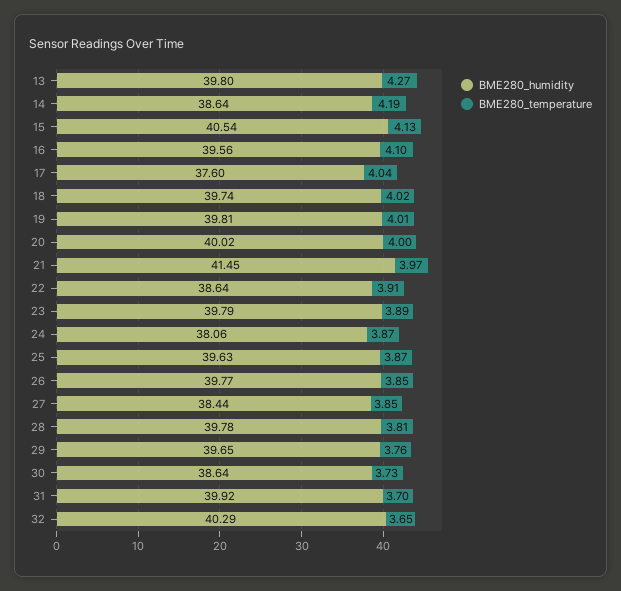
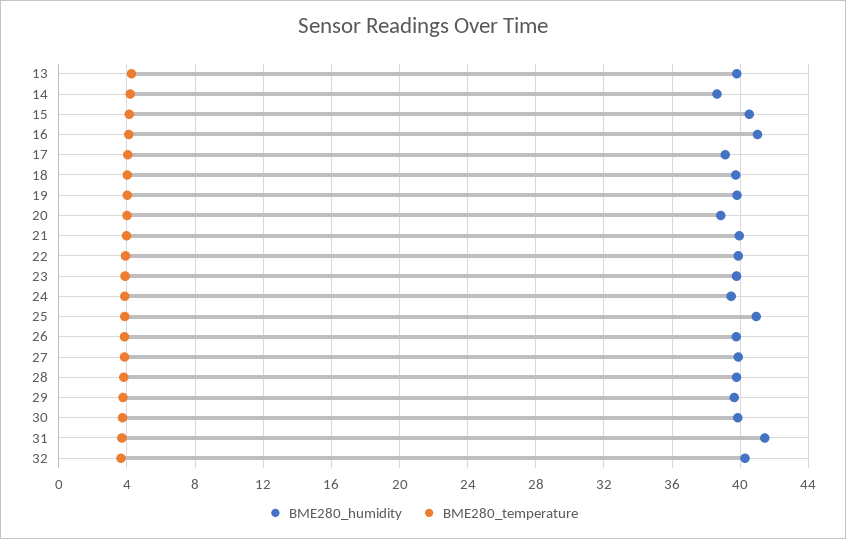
  {
    "BME280_humidity": {
      "13": 39.8,
      "14": 38.64,
      "15": 40.54,
-     "16": 39.56,
+     "16": 41,
-     "17": 37.6,
+     "17": 39,
      "18": 39.74,
      "19": 39.81,
-     "20": 40.02,
+     "20": 39,
-     "21": 41.45,
+     "21": 40,
-     "22": 38.64,
+     "22": 40,
      "23": 39.79,
-     "24": 38.06,
+     "24": 39.5,
-     "25": 39.63,
+     "25": 41,
      "26": 39.77,
-     "27": 38.44,
+     "27": 40,
      "28": 39.78,
      "29": 39.65,
-     "30": 38.64,
+     "30": 40,
-     "31": 39.92,
+     "31": 41.5,
      "32": 40.29
    },
    "BME280_temperature": {
      "13": 4.27,
      "14": 4.19,
      "15": 4.13,
      "16": 4.1,
      "17": 4.04,
      "18": 4.02,
      "19": 4.01,
      "20": 4,
      "21": 3.97,
      "22": 3.91,
      "23": 3.89,
      "24": 3.87,
      "25": 3.87,
      "26": 3.85,
      "27": 3.85,
      "28": 3.81,
      "29": 3.76,
      "30": 3.73,
      "31": 3.7,
      "32": 3.65
    }
  }

